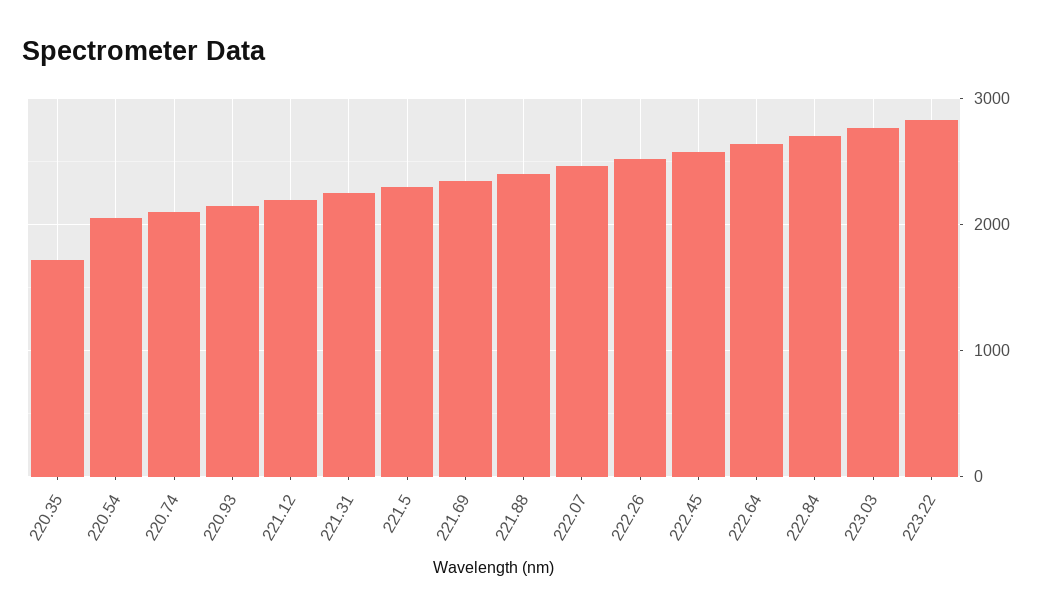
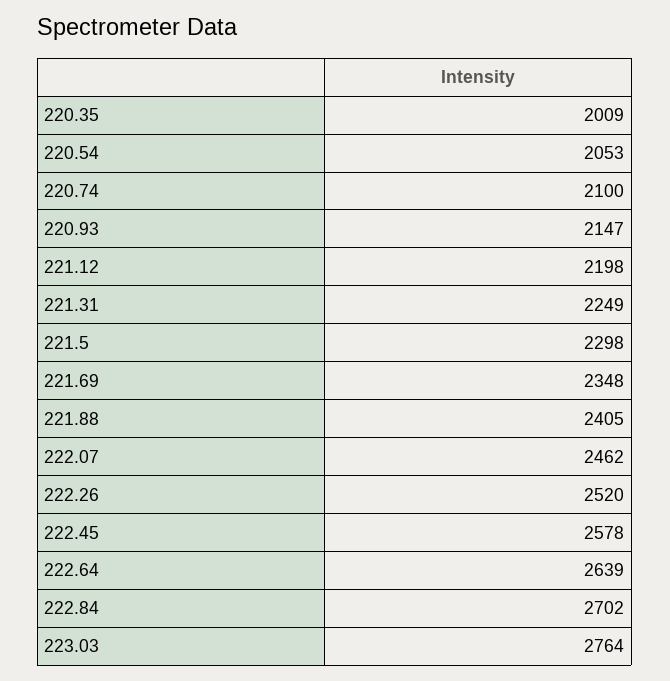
  {
-   "220.35": 1700,
+   "220.35": 2009,
    "220.54": 2053,
    "220.74": 2100,
    "220.93": 2147,
    "221.12": 2198,
    "221.31": 2249,
    "221.5": 2298,
    "221.69": 2348,
    "221.88": 2405,
    "222.07": 2462,
    "222.26": 2520,
    "222.45": 2578,
    "222.64": 2639,
    "222.84": 2702,
-   "223.03": 2764,
+   "223.03": 2764
-   "223.22": 2800
  }

